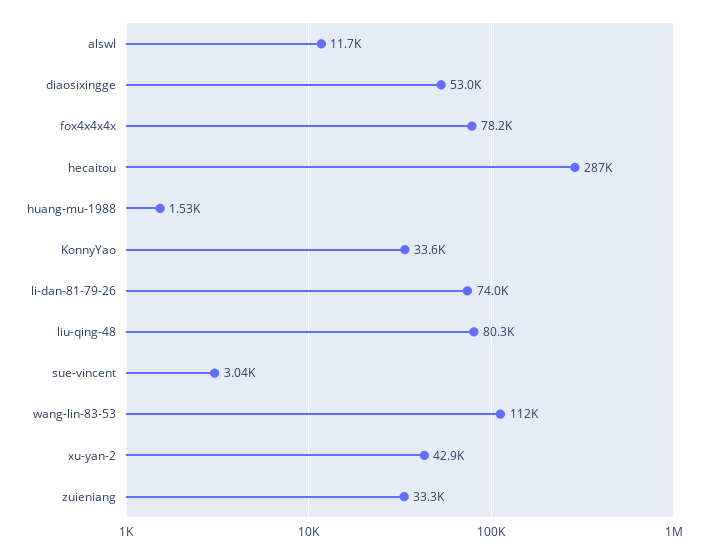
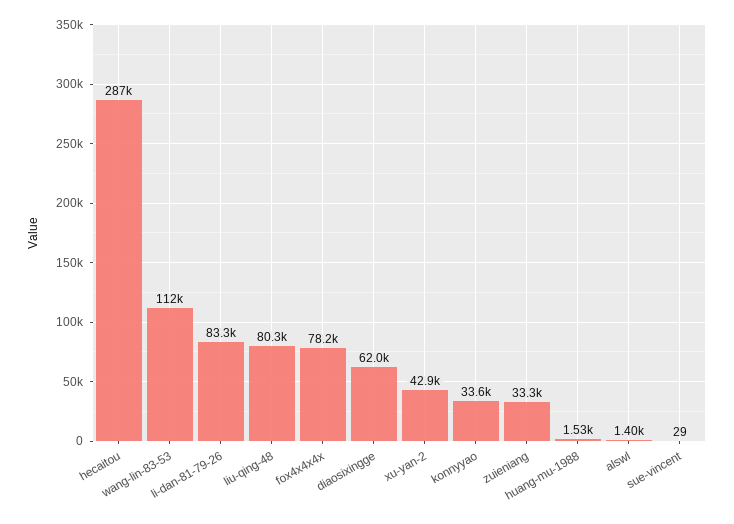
  {
-   "alswl": 11700,
+   "alswl": 1400,
-   "diaosixingge": 53000,
+   "diaosixingge": 62000,
    "fox4x4x4x": 78200,
    "hecaitou": 287000,
    "huang-mu-1988": 1530,
    "KonnyYao": 33600,
-   "li-dan-81-79-26": 74000,
+   "li-dan-81-79-26": 83300,
    "liu-qing-48": 80300,
-   "sue-vincent": 3040,
+   "sue-vincent": 29,
    "wang-lin-83-53": 112000,
    "xu-yan-2": 42900,
    "zuieniang": 33300
  }

